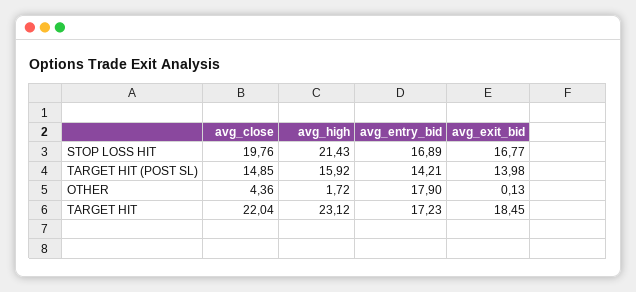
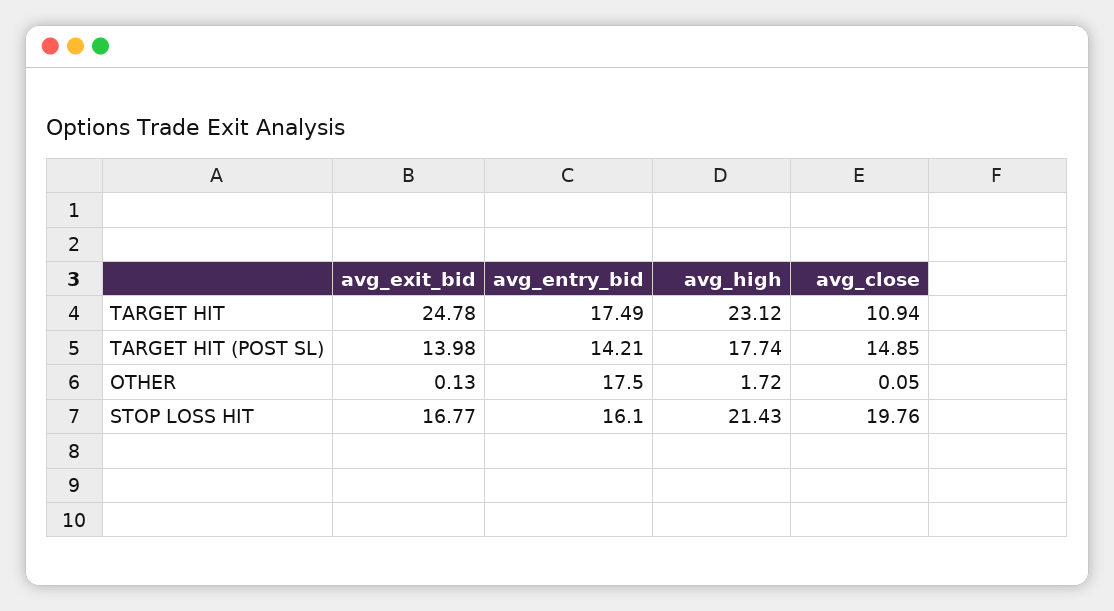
  {
    "avg_close": {
      "STOP LOSS HIT": 19.76,
      "TARGET HIT (POST SL)": 14.85,
-     "OTHER": 4.36,
+     "OTHER": 0.05,
-     "TARGET HIT": 22.04
+     "TARGET HIT": 10.94
    },
    "avg_high": {
      "STOP LOSS HIT": 21.43,
-     "TARGET HIT (POST SL)": 15.92,
+     "TARGET HIT (POST SL)": 17.74,
      "OTHER": 1.72,
      "TARGET HIT": 23.12
    },
    "avg_entry_bid": {
-     "STOP LOSS HIT": 16.89,
+     "STOP LOSS HIT": 16.1,
      "TARGET HIT (POST SL)": 14.21,
-     "OTHER": 17.9,
+     "OTHER": 17.5,
-     "TARGET HIT": 17.23
+     "TARGET HIT": 17.49
    },
    "avg_exit_bid": {
      "STOP LOSS HIT": 16.77,
      "TARGET HIT (POST SL)": 13.98,
      "OTHER": 0.13,
-     "TARGET HIT": 18.45
+     "TARGET HIT": 24.78
    }
  }

